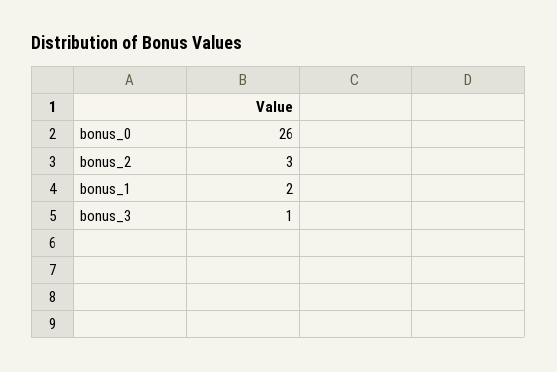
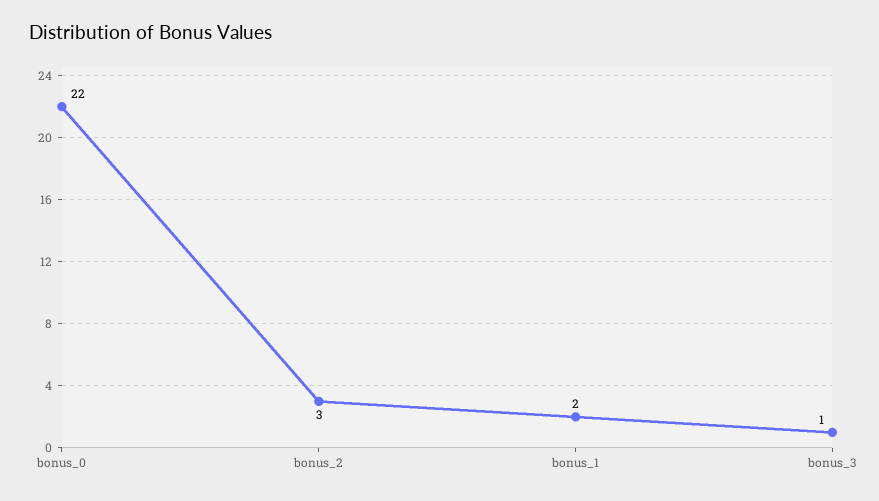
  {
-   "bonus_0": 26,
+   "bonus_0": 22,
    "bonus_2": 3,
    "bonus_1": 2,
    "bonus_3": 1
  }

